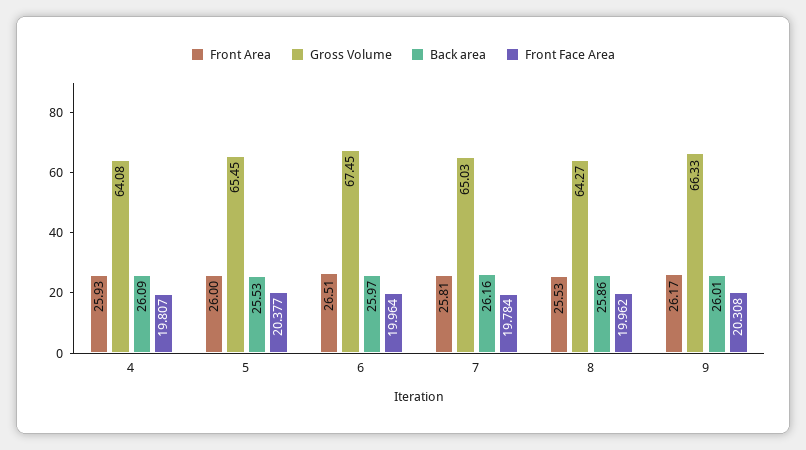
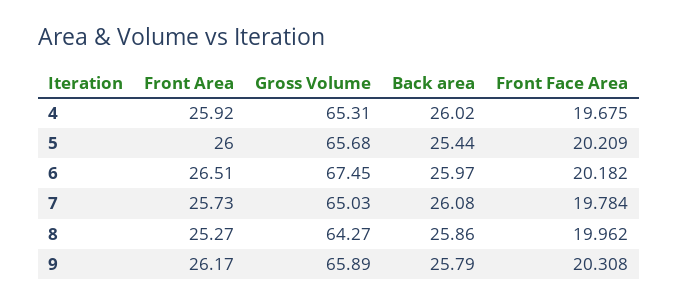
  {
    "Front Area": {
-     "4": 25.93,
+     "4": 25.92,
      "5": 26,
      "6": 26.51,
-     "7": 25.81,
+     "7": 25.73,
-     "8": 25.53,
+     "8": 25.27,
      "9": 26.17
    },
    "Gross Volume": {
-     "4": 64.08,
+     "4": 65.31,
-     "5": 65.45,
+     "5": 65.68,
      "6": 67.45,
      "7": 65.03,
      "8": 64.27,
-     "9": 66.33
+     "9": 65.89
    },
    "Back area": {
-     "4": 26.09,
+     "4": 26.02,
-     "5": 25.53,
+     "5": 25.44,
      "6": 25.97,
-     "7": 26.16,
+     "7": 26.08,
      "8": 25.86,
-     "9": 26.01
+     "9": 25.79
    },
    "Front Face Area": {
-     "4": 19.807,
+     "4": 19.675,
-     "5": 20.377,
+     "5": 20.209,
-     "6": 19.964,
+     "6": 20.182,
      "7": 19.784,
      "8": 19.962,
      "9": 20.308
    }
  }

